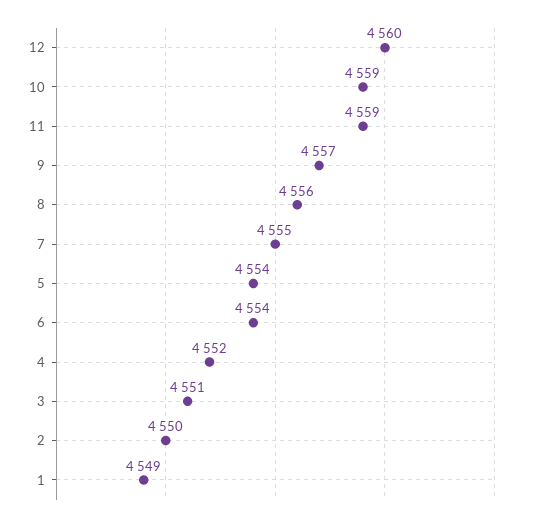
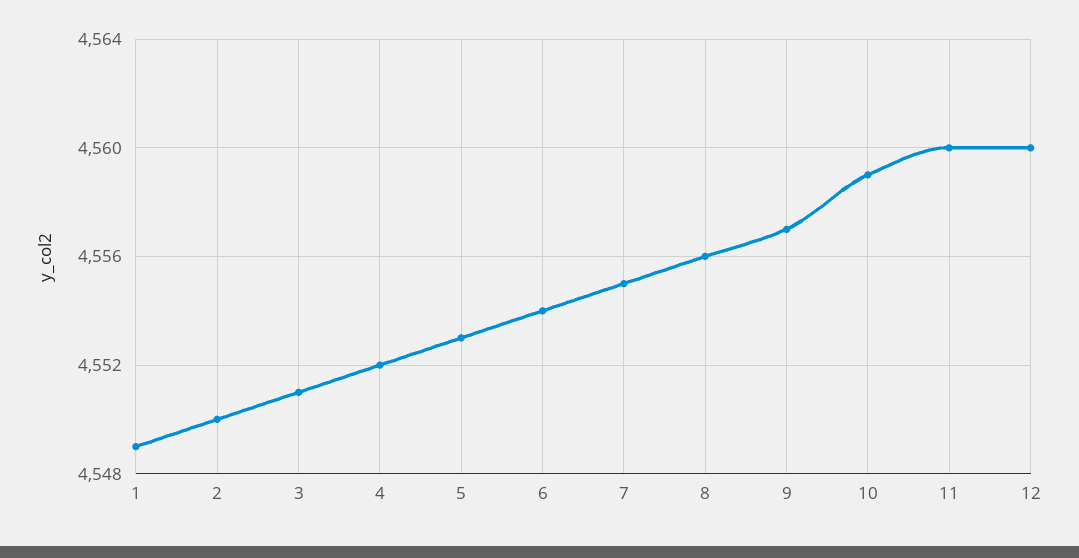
  {
    "12": 4560,
    "10": 4559,
-   "11": 4559,
+   "11": 4560,
    "9": 4557,
    "8": 4556,
    "7": 4555,
-   "5": 4554,
+   "5": 4553,
    "6": 4554,
    "4": 4552,
    "3": 4551,
    "2": 4550,
    "1": 4549
  }

